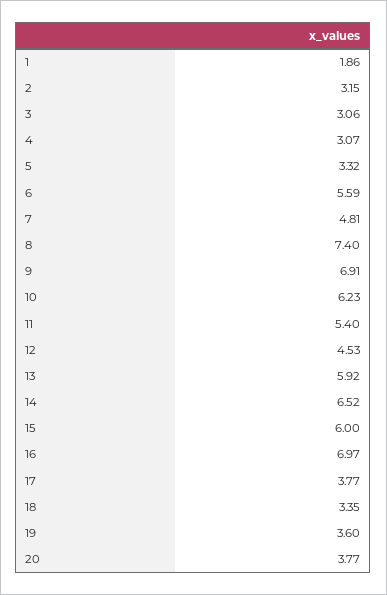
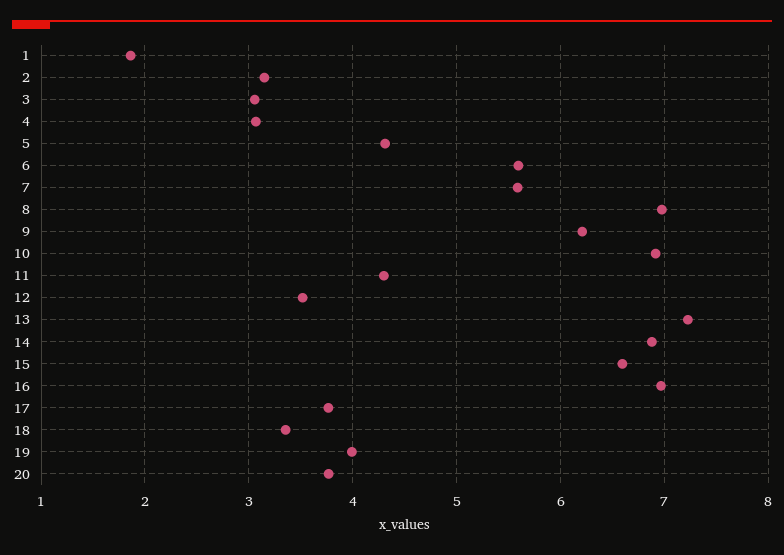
  {
    "1": 1.86,
    "2": 3.15,
    "3": 3.06,
    "4": 3.07,
-   "5": 3.32,
+   "5": 4.3,
    "6": 5.59,
-   "7": 4.81,
+   "7": 5.6,
-   "8": 7.4,
+   "8": 7,
-   "9": 6.91,
+   "9": 6.2,
-   "10": 6.23,
+   "10": 6.9,
-   "11": 5.4,
+   "11": 4.3,
-   "12": 4.53,
+   "12": 3.5,
-   "13": 5.92,
+   "13": 7.2,
-   "14": 6.52,
+   "14": 6.9,
-   "15": 6,
+   "15": 6.6,
    "16": 6.97,
    "17": 3.77,
    "18": 3.35,
-   "19": 3.6,
+   "19": 4,
    "20": 3.77
  }

